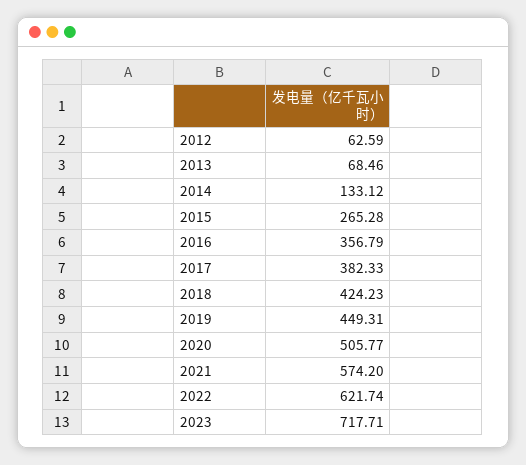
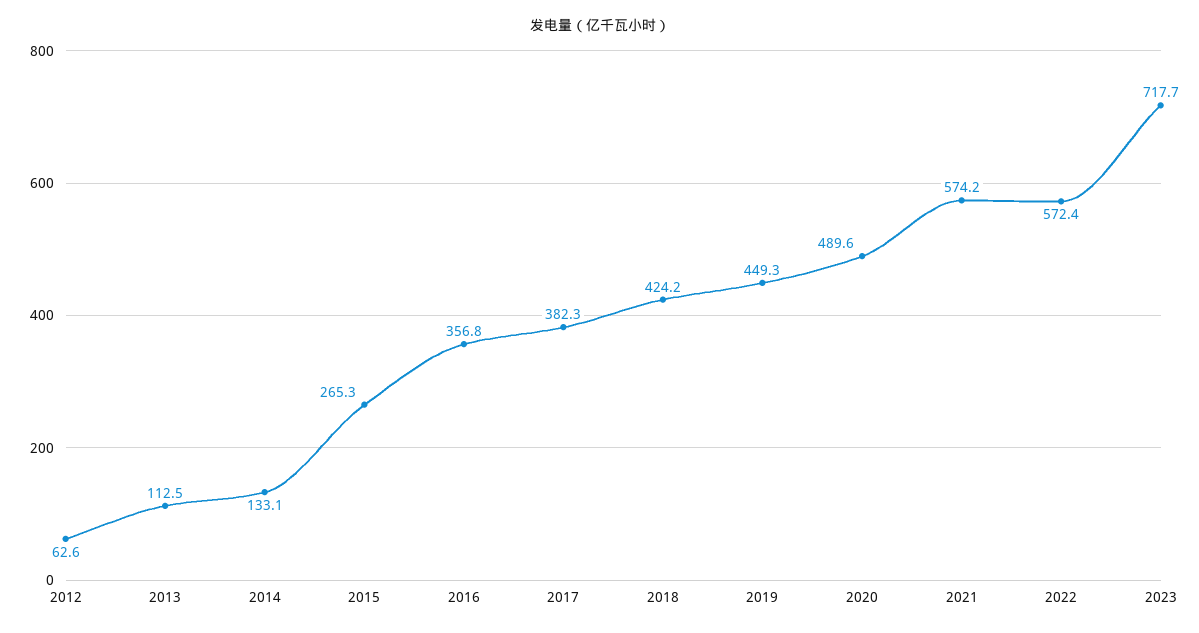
  {
    "2012": 62.59,
-   "2013": 68.46,
+   "2013": 112.5,
    "2014": 133.12,
    "2015": 265.28,
    "2016": 356.79,
    "2017": 382.33,
    "2018": 424.23,
    "2019": 449.31,
-   "2020": 505.77,
+   "2020": 489.6,
    "2021": 574.2,
-   "2022": 621.74,
+   "2022": 572.4,
    "2023": 717.71
  }

